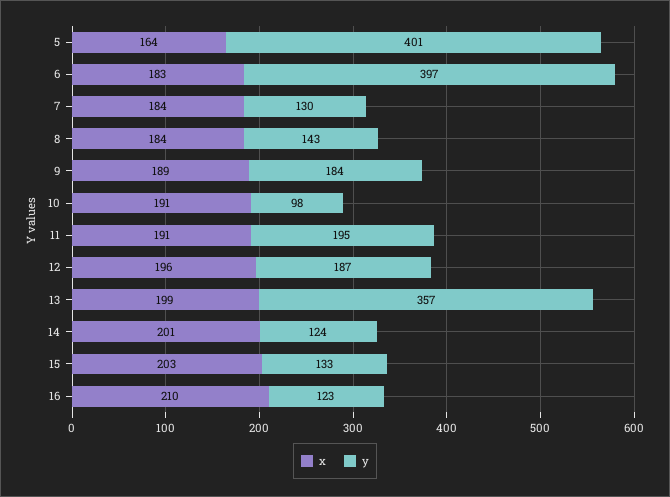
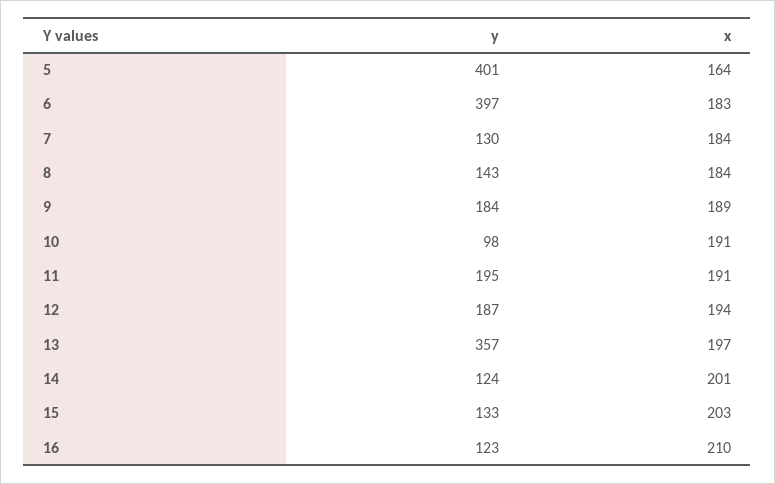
  {
    "x": {
      "5": 164,
      "6": 183,
      "7": 184,
      "8": 184,
      "9": 189,
      "10": 191,
      "11": 191,
-     "12": 196,
+     "12": 194,
-     "13": 199,
+     "13": 197,
      "14": 201,
      "15": 203,
      "16": 210
    },
    "y": {
      "5": 401,
      "6": 397,
      "7": 130,
      "8": 143,
      "9": 184,
      "10": 98,
      "11": 195,
      "12": 187,
      "13": 357,
      "14": 124,
      "15": 133,
      "16": 123
    }
  }

